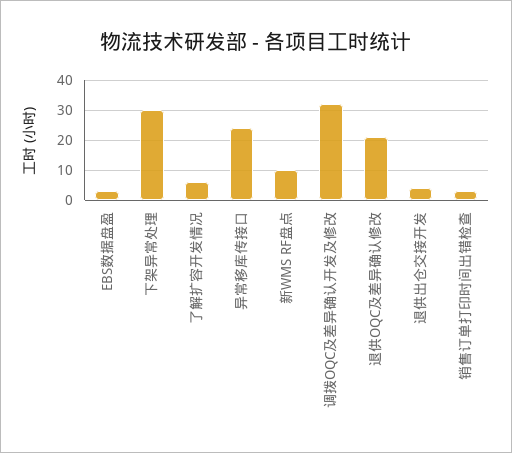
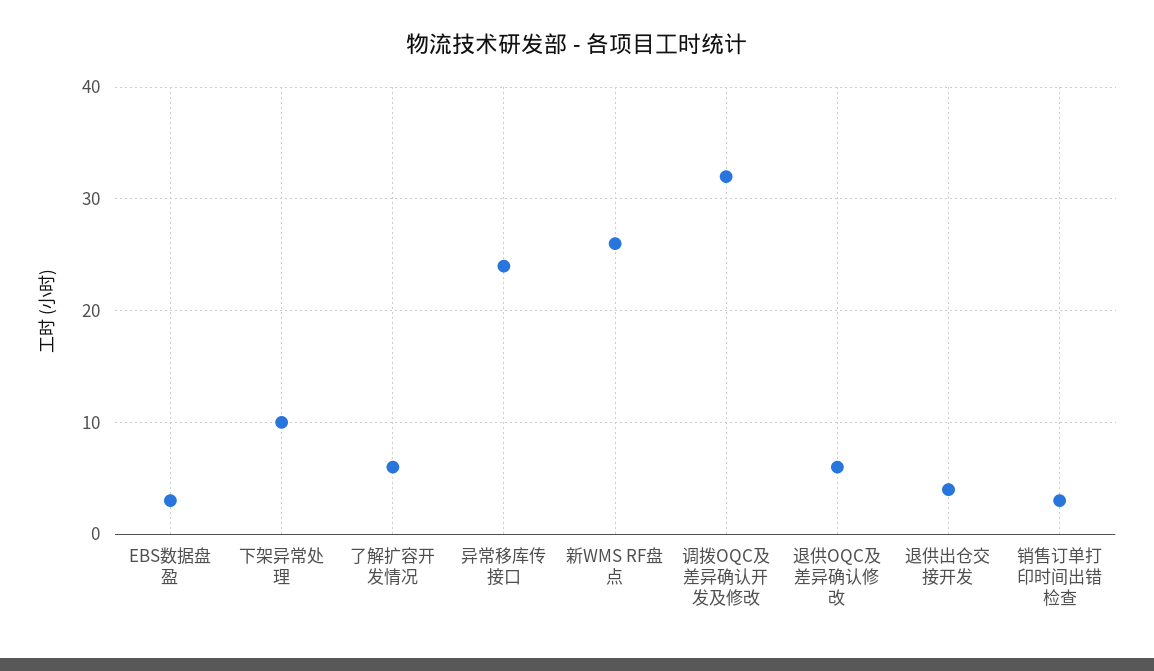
  {
    "EBS数据盘盈": 3,
-   "下架异常处理": 30,
+   "下架异常处理": 10,
    "了解扩容开发情况": 6,
    "异常移库传接口": 24,
-   "新WMS RF盘点": 10,
+   "新WMS RF盘点": 26,
    "调拨OQC及差异确认开发及修改": 32,
-   "退供OQC及差异确认修改": 20,
+   "退供OQC及差异确认修改": 6,
    "退供出仓交接开发": 4,
    "销售订单打印时间出错检查": 3
  }

